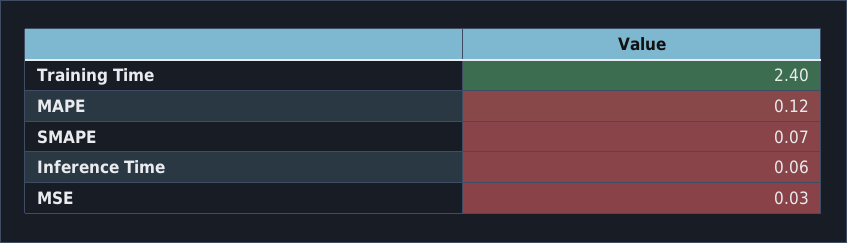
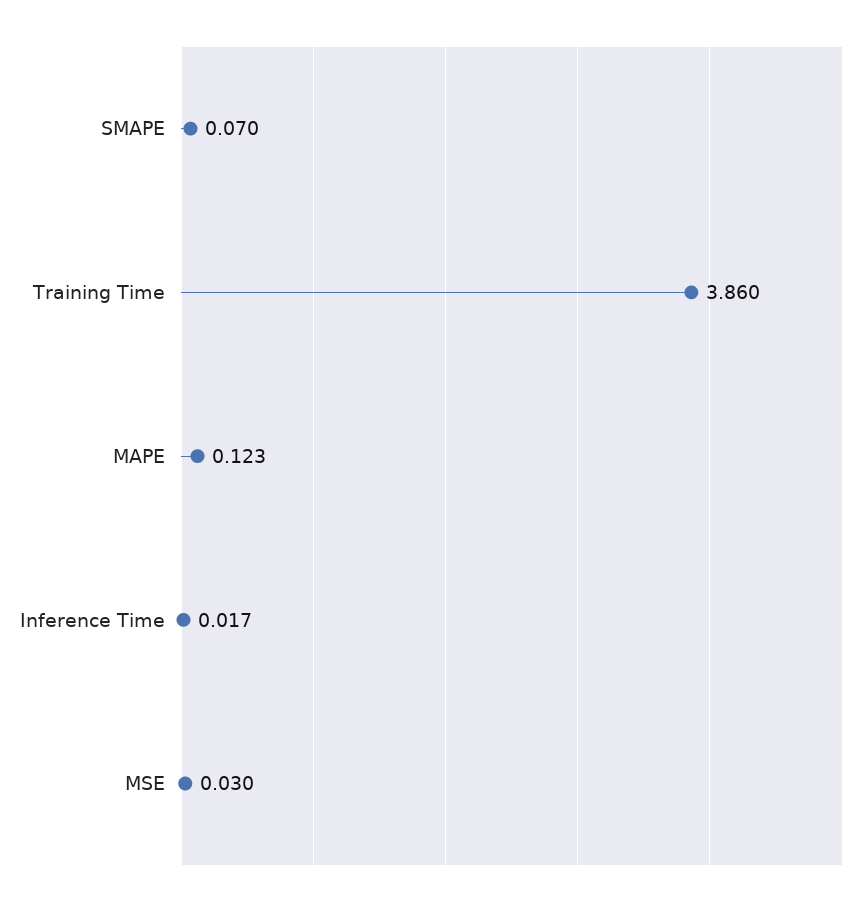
  {
-   "Training Time": 2.4,
+   "Training Time": 3.86,
    "MAPE": 0.123,
    "SMAPE": 0.07,
-   "Inference Time": 0.06,
+   "Inference Time": 0.017,
    "MSE": 0.03
  }

